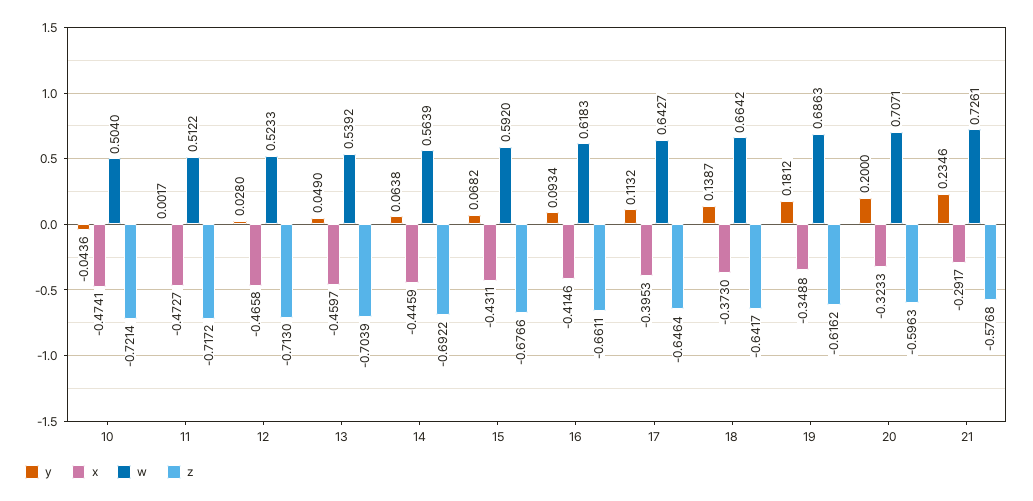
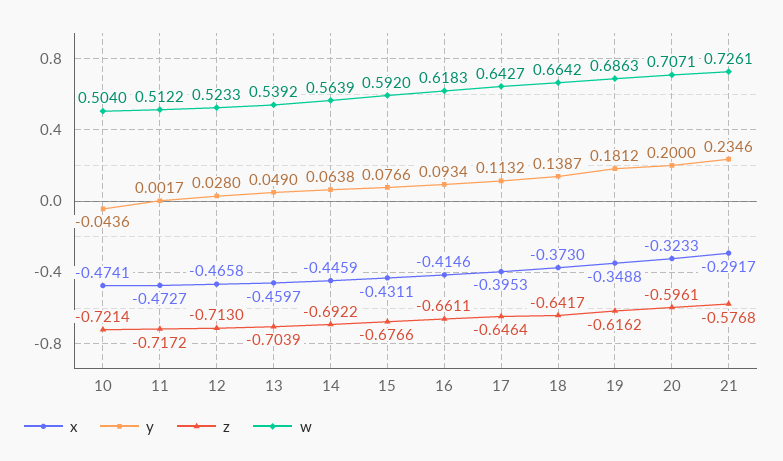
  {
    "y": {
      "10": -0.0436,
      "11": 0.0017,
      "12": 0.028,
      "13": 0.049,
      "14": 0.0638,
-     "15": 0.0682,
+     "15": 0.0766,
      "16": 0.0934,
      "17": 0.1132,
      "18": 0.1387,
      "19": 0.1812,
      "20": 0.2,
      "21": 0.2346
    },
    "x": {
      "10": -0.4741,
      "11": -0.4727,
      "12": -0.4658,
      "13": -0.4597,
      "14": -0.4459,
      "15": -0.4311,
      "16": -0.4146,
      "17": -0.3953,
      "18": -0.373,
      "19": -0.3488,
      "20": -0.3233,
      "21": -0.2917
    },
    "w": {
      "10": 0.504,
      "11": 0.5122,
      "12": 0.5233,
      "13": 0.5392,
      "14": 0.5639,
      "15": 0.592,
      "16": 0.6183,
      "17": 0.6427,
      "18": 0.6642,
      "19": 0.6863,
      "20": 0.7071,
      "21": 0.7261
    },
    "z": {
      "10": -0.7214,
      "11": -0.7172,
      "12": -0.713,
      "13": -0.7039,
      "14": -0.6922,
      "15": -0.6766,
      "16": -0.6611,
      "17": -0.6464,
      "18": -0.6417,
      "19": -0.6162,
-     "20": -0.5963,
+     "20": -0.5961,
      "21": -0.5768
    }
  }

